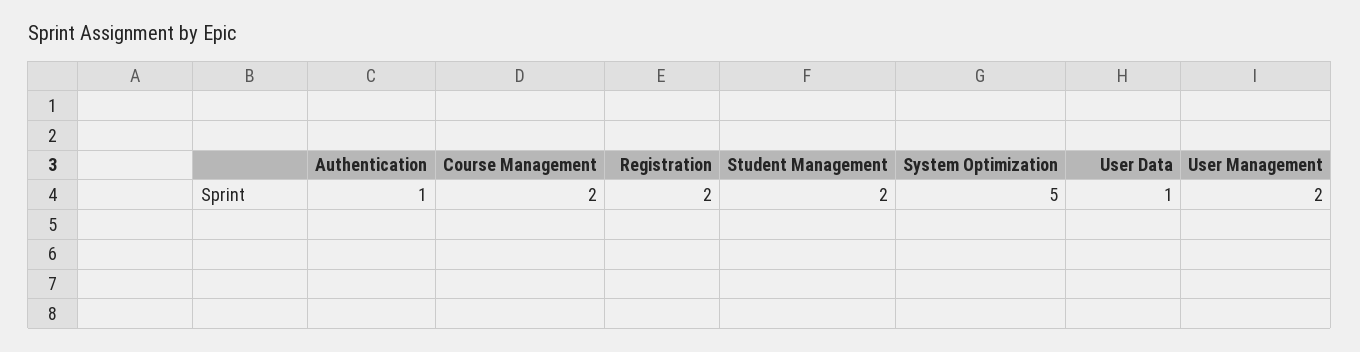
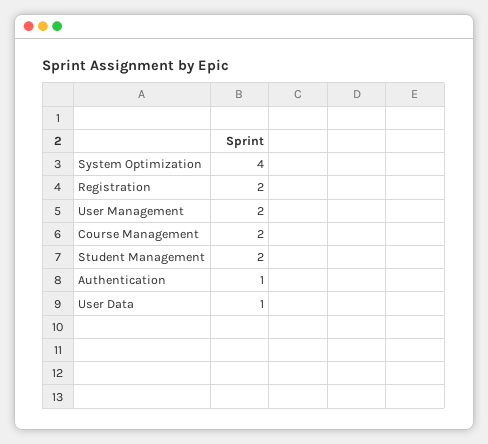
  {
    "Authentication": 1,
    "Course Management": 2,
    "Registration": 2,
    "Student Management": 2,
-   "System Optimization": 5,
+   "System Optimization": 4,
    "User Data": 1,
    "User Management": 2
  }

